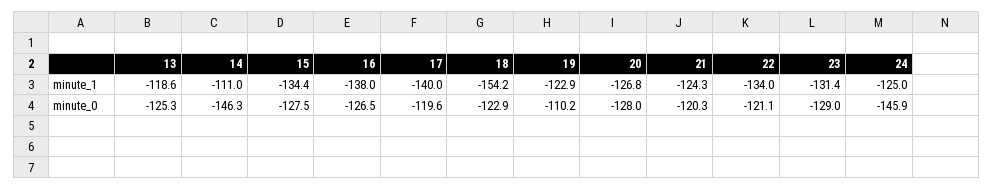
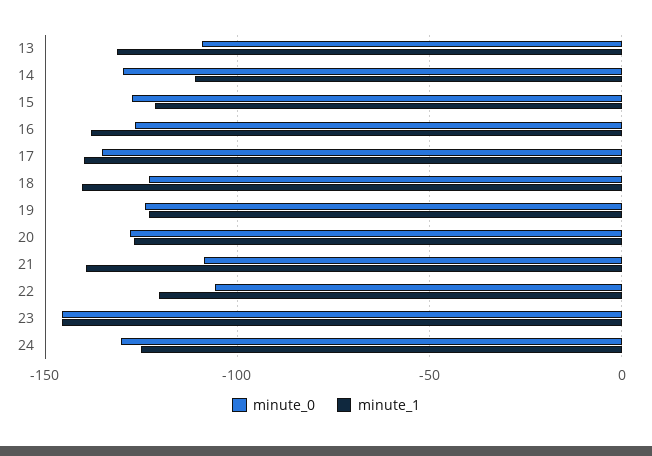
  {
    "minute_1": {
-     "13": -118.6,
+     "13": -130,
      "14": -111,
-     "15": -134.4,
+     "15": -120,
      "16": -138,
      "17": -140,
-     "18": -154.2,
+     "18": -140,
      "19": -122.9,
      "20": -126.8,
-     "21": -124.3,
+     "21": -140,
-     "22": -134,
+     "22": -120,
-     "23": -131.4,
+     "23": -145,
      "24": -125
    },
    "minute_0": {
-     "13": -125.3,
+     "13": -110,
-     "14": -146.3,
+     "14": -130,
      "15": -127.5,
      "16": -126.5,
-     "17": -119.6,
+     "17": -135,
      "18": -122.9,
-     "19": -110.2,
+     "19": -125,
      "20": -128,
-     "21": -120.3,
+     "21": -110,
-     "22": -121.1,
+     "22": -105,
-     "23": -129,
+     "23": -145,
-     "24": -145.9
+     "24": -130
    }
  }

